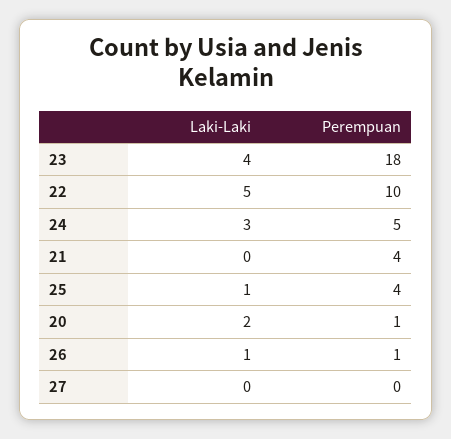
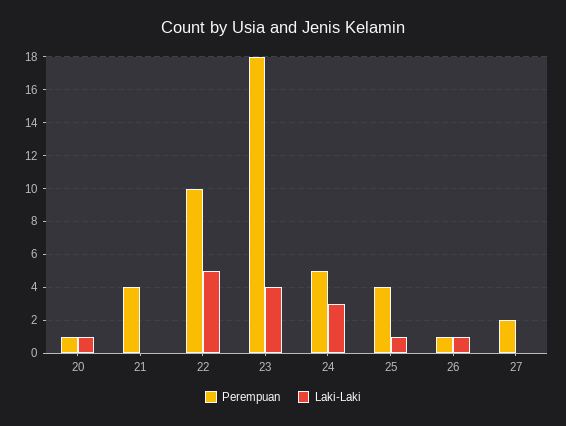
  {
    "Laki-Laki": {
      "23": 4,
      "22": 5,
      "24": 3,
      "21": 0,
      "25": 1,
-     "20": 2,
+     "20": 1,
      "26": 1,
      "27": 0
    },
    "Perempuan": {
      "23": 18,
      "22": 10,
      "24": 5,
      "21": 4,
      "25": 4,
      "20": 1,
      "26": 1,
-     "27": 0
+     "27": 2
    }
  }

